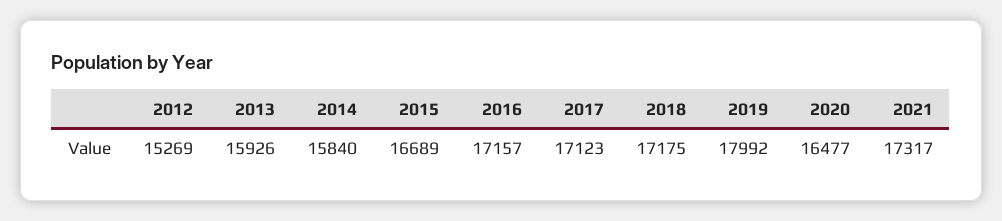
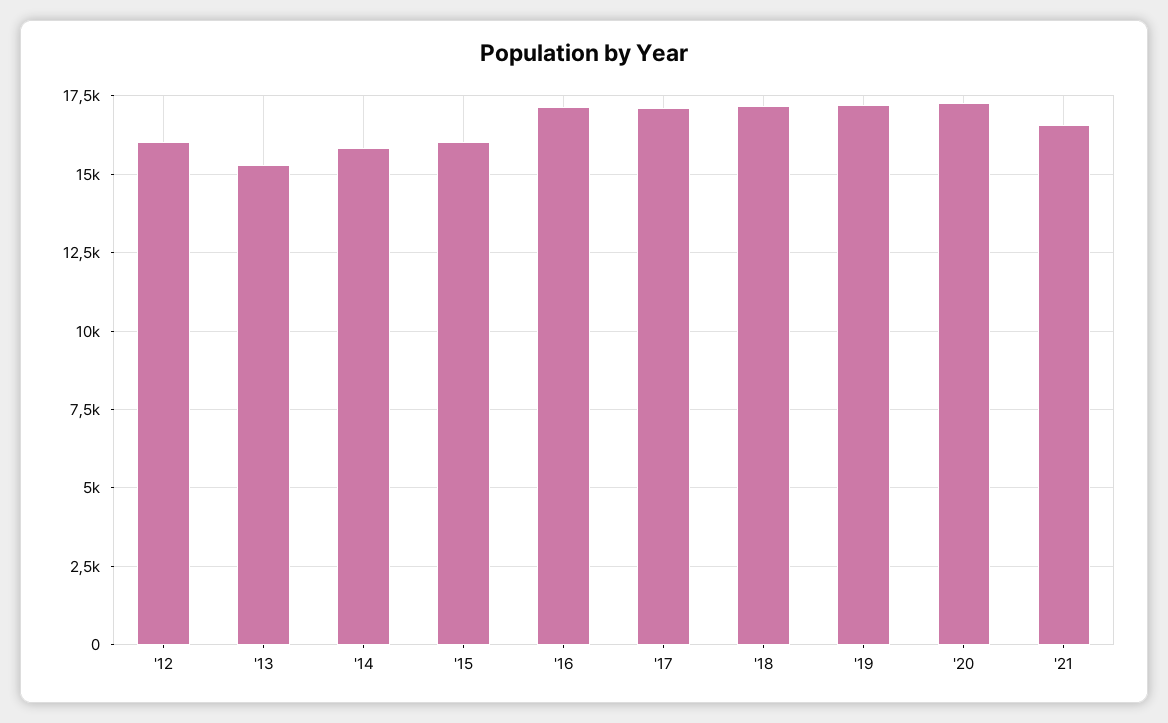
  {
-   "2012": 15269,
+   "2012": 16000,
-   "2013": 15926,
+   "2013": 15250,
    "2014": 15840,
-   "2015": 16689,
+   "2015": 16000,
    "2016": 17157,
    "2017": 17123,
    "2018": 17175,
-   "2019": 17992,
+   "2019": 17250,
-   "2020": 16477,
+   "2020": 17250,
-   "2021": 17317
+   "2021": 16500
  }

